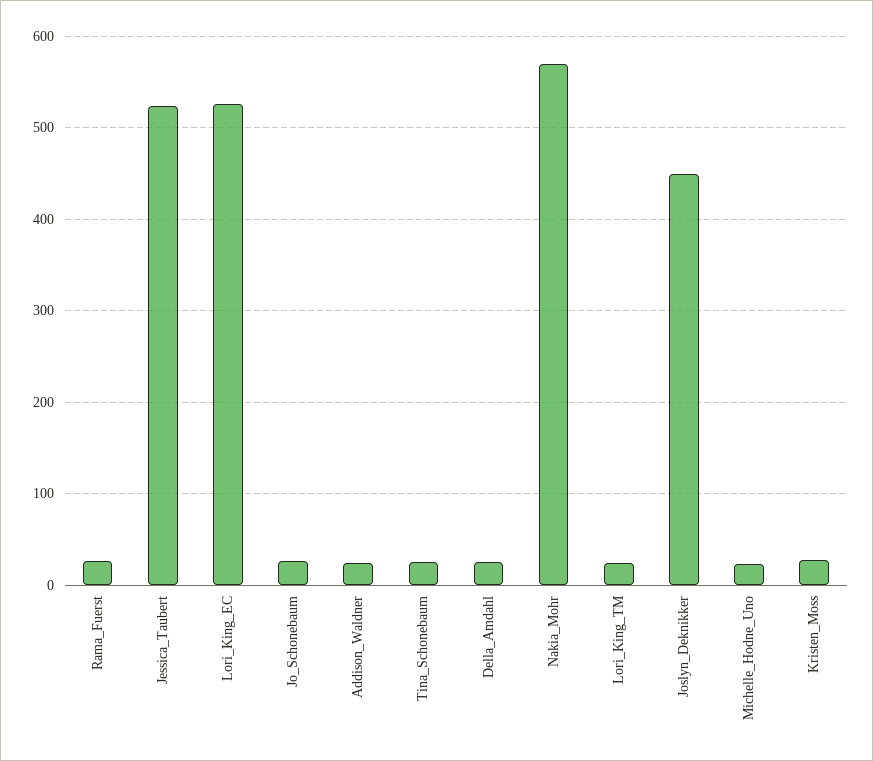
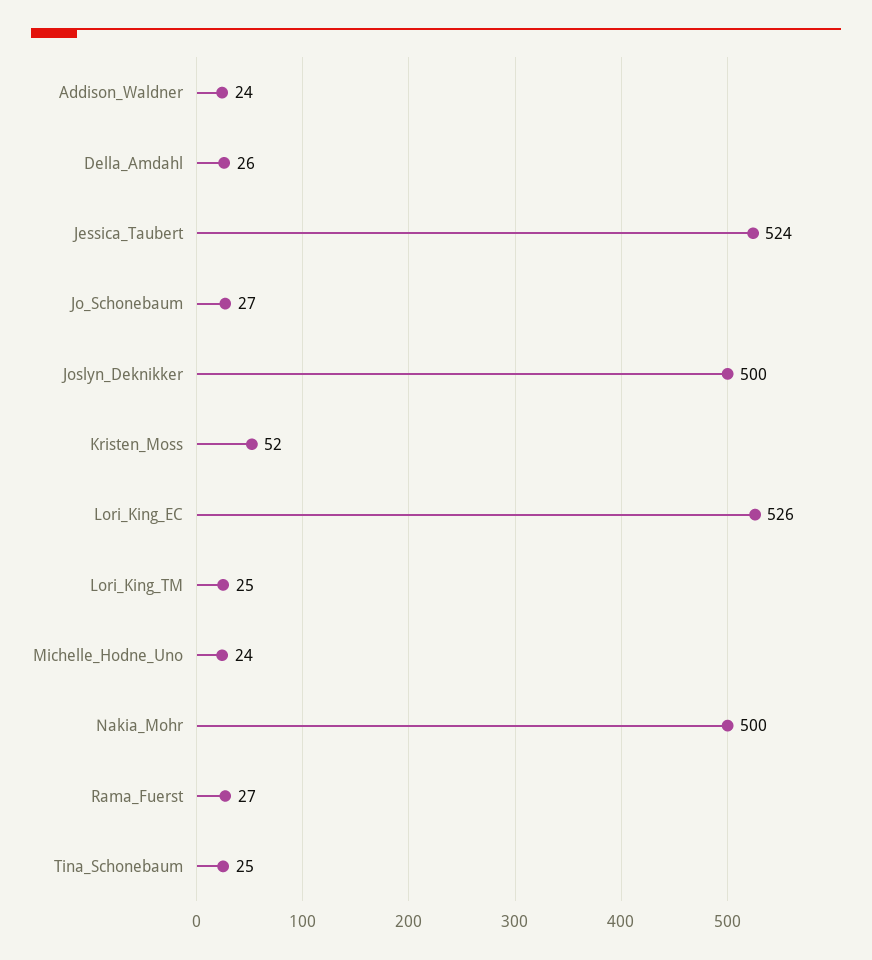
  {
    "Rama_Fuerst": 27,
    "Jessica_Taubert": 524,
    "Lori_King_EC": 526,
    "Jo_Schonebaum": 27,
    "Addison_Waldner": 24,
    "Tina_Schonebaum": 25,
    "Della_Amdahl": 26,
-   "Nakia_Mohr": 570,
+   "Nakia_Mohr": 500,
    "Lori_King_TM": 25,
-   "Joslyn_Deknikker": 450,
+   "Joslyn_Deknikker": 500,
    "Michelle_Hodne_Uno": 24,
-   "Kristen_Moss": 30
+   "Kristen_Moss": 52
  }

